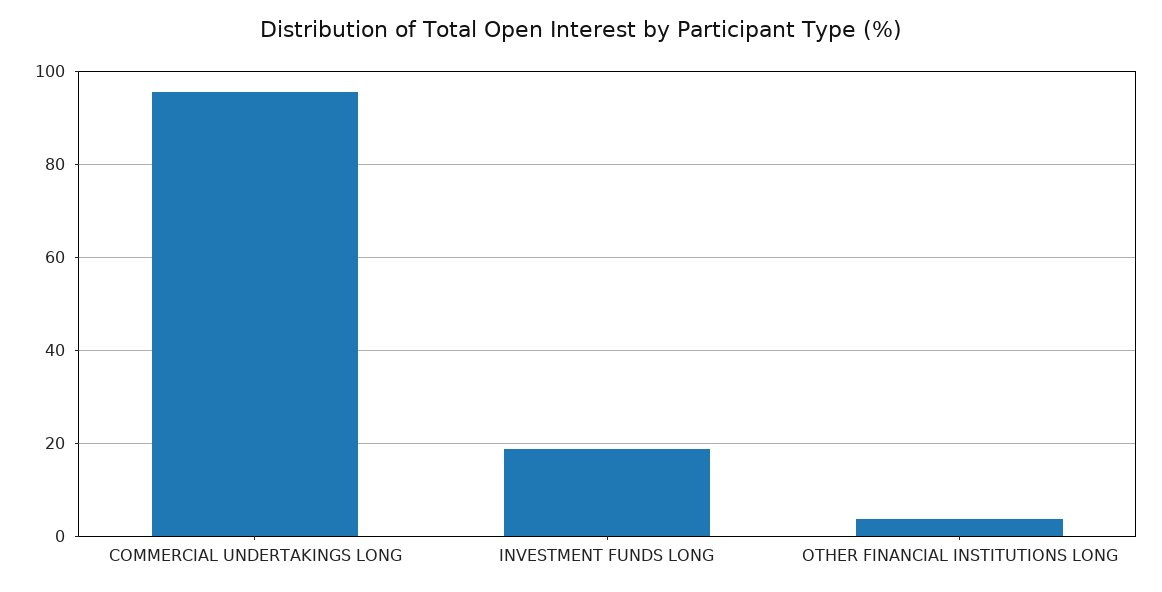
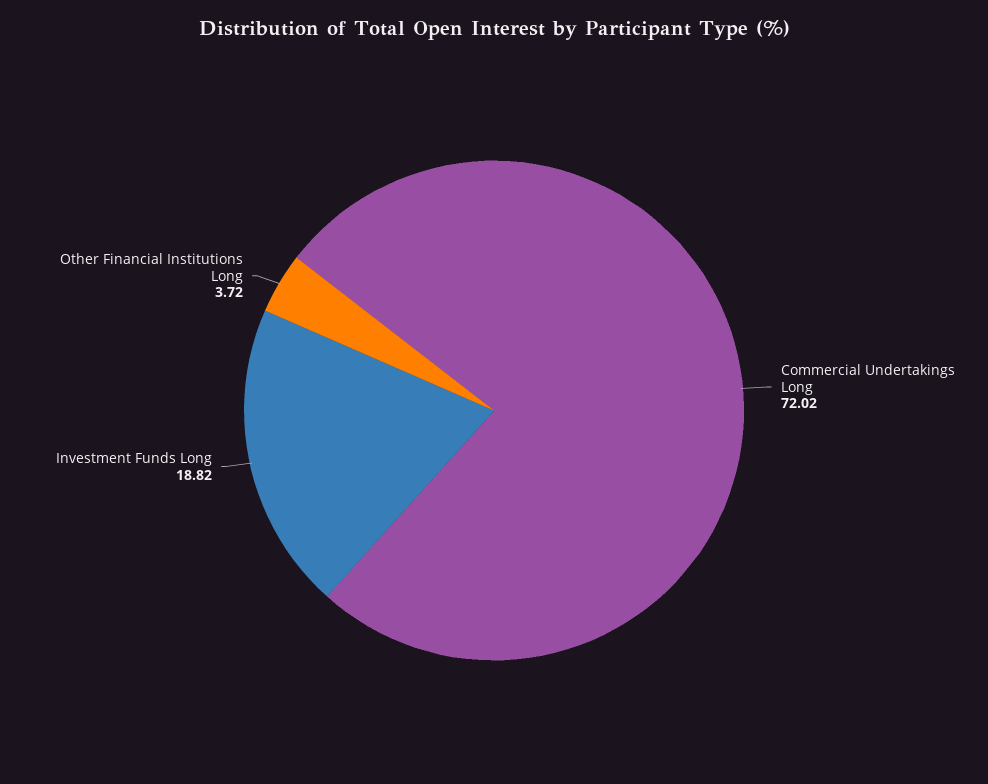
  {
-   "COMMERCIAL UNDERTAKINGS LONG": 96,
+   "COMMERCIAL UNDERTAKINGS LONG": 72.02,
    "INVESTMENT FUNDS LONG": 18.82,
    "OTHER FINANCIAL INSTITUTIONS LONG": 3.72
  }

